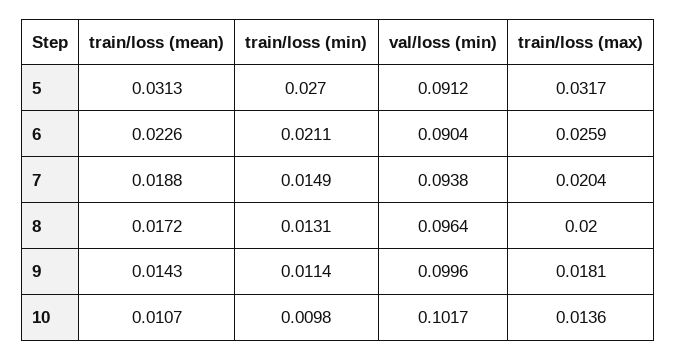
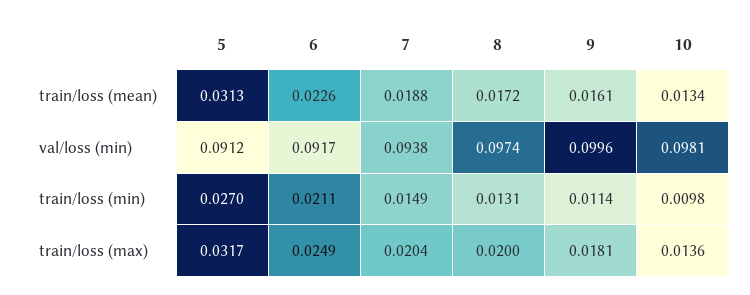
  {
    "train/loss (mean)": {
      "5": 0.0313,
      "6": 0.0226,
      "7": 0.0188,
      "8": 0.0172,
-     "9": 0.0143,
+     "9": 0.0161,
-     "10": 0.0107
+     "10": 0.0134
    },
    "train/loss (min)": {
      "5": 0.027,
      "6": 0.0211,
      "7": 0.0149,
      "8": 0.0131,
      "9": 0.0114,
      "10": 0.0098
    },
    "val/loss (min)": {
      "5": 0.0912,
-     "6": 0.0904,
+     "6": 0.0917,
      "7": 0.0938,
-     "8": 0.0964,
+     "8": 0.0974,
      "9": 0.0996,
-     "10": 0.1017
+     "10": 0.0981
    },
    "train/loss (max)": {
      "5": 0.0317,
-     "6": 0.0259,
+     "6": 0.0249,
      "7": 0.0204,
      "8": 0.02,
      "9": 0.0181,
      "10": 0.0136
    }
  }

